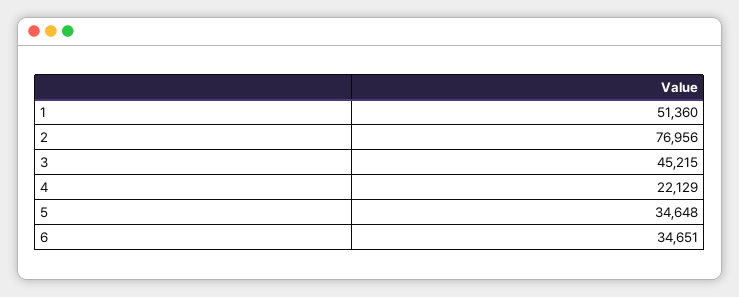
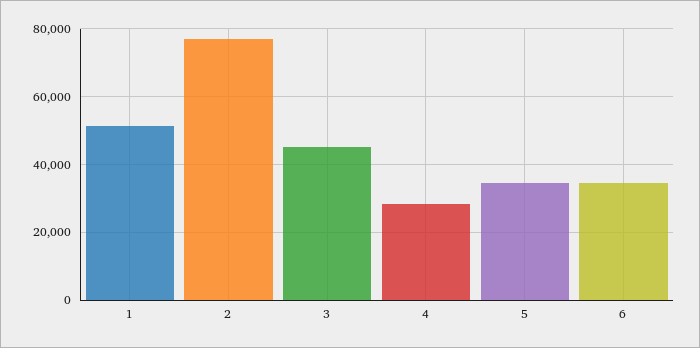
  {
    "1": 51360,
    "2": 76956,
    "3": 45215,
-   "4": 22129,
+   "4": 28000,
    "5": 34648,
    "6": 34651
  }

